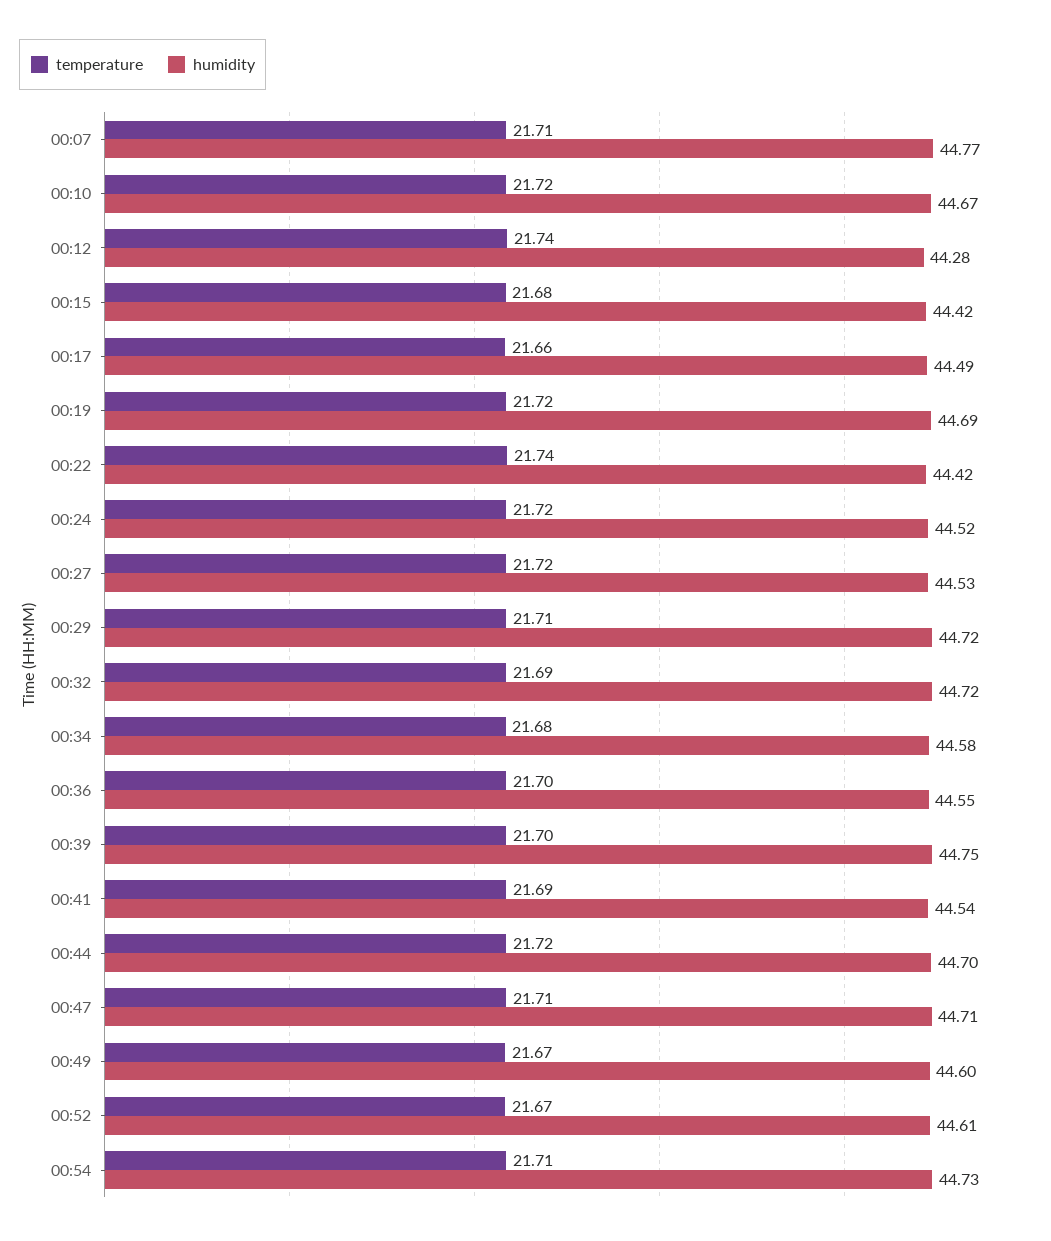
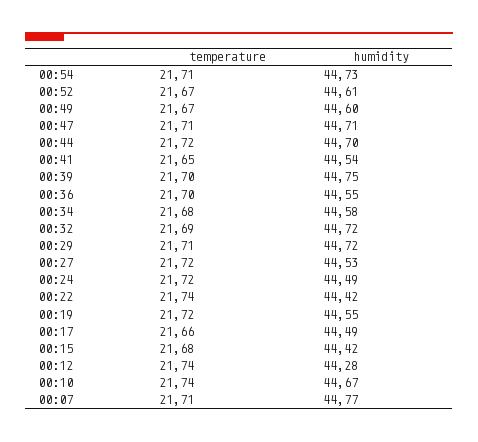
  {
    "temperature": {
      "00:07": 21.71,
-     "00:10": 21.72,
+     "00:10": 21.74,
      "00:12": 21.74,
      "00:15": 21.68,
      "00:17": 21.66,
      "00:19": 21.72,
      "00:22": 21.74,
      "00:24": 21.72,
      "00:27": 21.72,
      "00:29": 21.71,
      "00:32": 21.69,
      "00:34": 21.68,
      "00:36": 21.7,
      "00:39": 21.7,
-     "00:41": 21.69,
+     "00:41": 21.65,
      "00:44": 21.72,
      "00:47": 21.71,
      "00:49": 21.67,
      "00:52": 21.67,
      "00:54": 21.71
    },
    "humidity": {
      "00:07": 44.77,
      "00:10": 44.67,
      "00:12": 44.28,
      "00:15": 44.42,
      "00:17": 44.49,
-     "00:19": 44.69,
+     "00:19": 44.55,
      "00:22": 44.42,
-     "00:24": 44.52,
+     "00:24": 44.49,
      "00:27": 44.53,
      "00:29": 44.72,
      "00:32": 44.72,
      "00:34": 44.58,
      "00:36": 44.55,
      "00:39": 44.75,
      "00:41": 44.54,
      "00:44": 44.7,
      "00:47": 44.71,
      "00:49": 44.6,
      "00:52": 44.61,
      "00:54": 44.73
    }
  }

